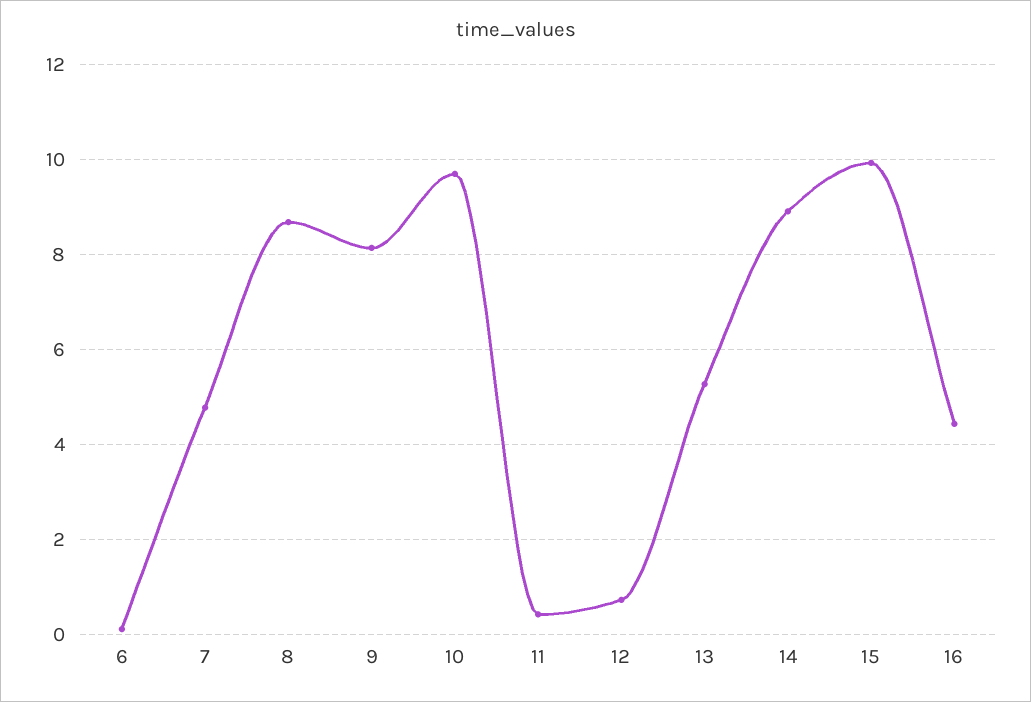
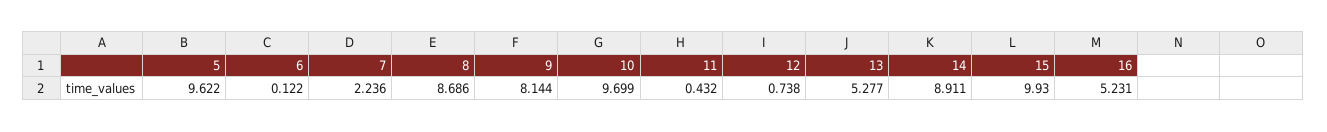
  {
    "6": 0.122,
-   "7": 4.8,
+   "7": 2.236,
    "8": 8.686,
    "9": 8.144,
    "10": 9.699,
    "11": 0.432,
    "12": 0.738,
    "13": 5.277,
    "14": 8.911,
    "15": 9.93,
-   "16": 4.4
+   "16": 5.231,
+   "5": 9.622
  }

